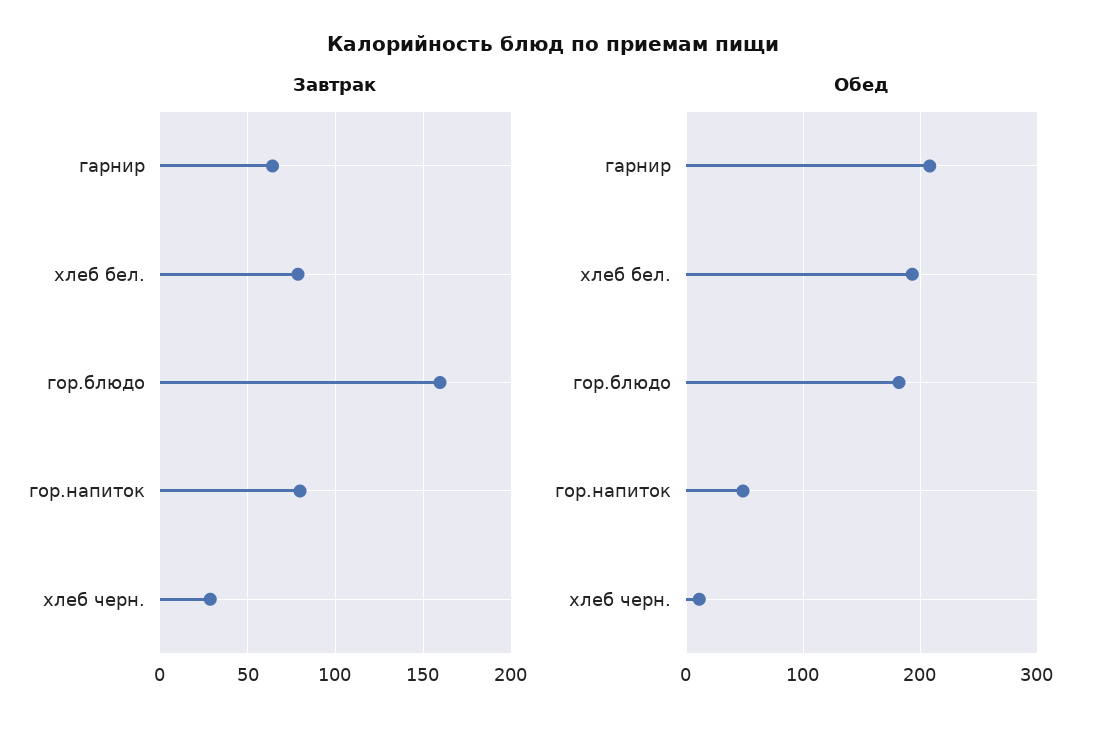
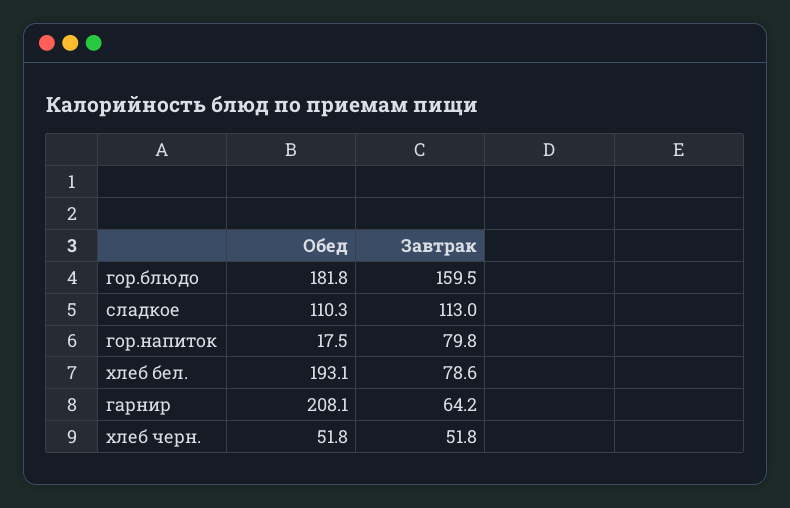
  {
    "Завтрак": {
      "гарнир": 64.2,
      "хлеб бел.": 78.6,
      "гор.блюдо": 159.5,
      "гор.напиток": 79.8,
-     "хлеб черн.": 30
+     "хлеб черн.": 51.8,
+     "сладкое": 113
    },
    "Обед": {
      "гарнир": 208.1,
      "хлеб бел.": 193.1,
      "гор.блюдо": 181.8,
-     "гор.напиток": 50,
+     "гор.напиток": 17.5,
-     "хлеб черн.": 10
+     "хлеб черн.": 51.8,
+     "сладкое": 110.3
    }
  }

